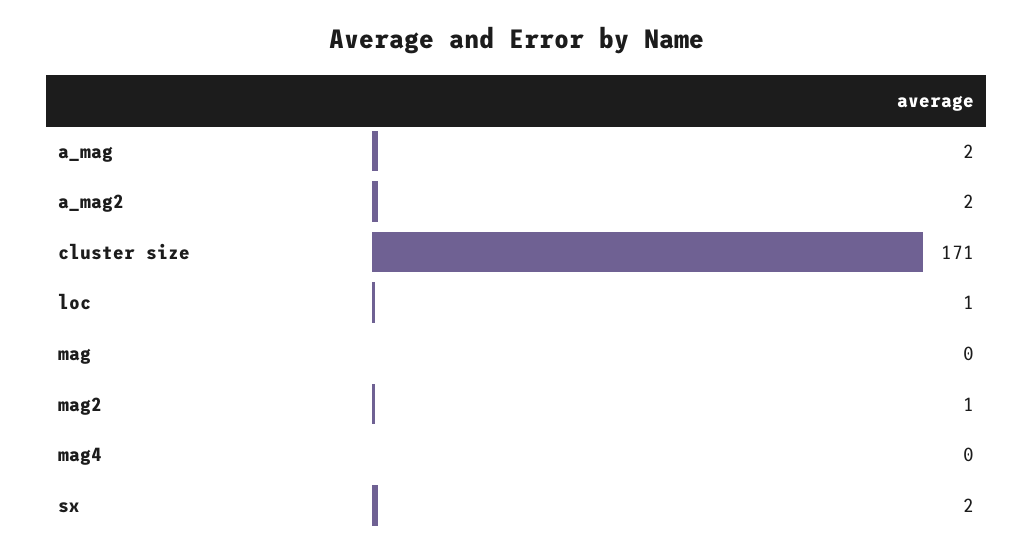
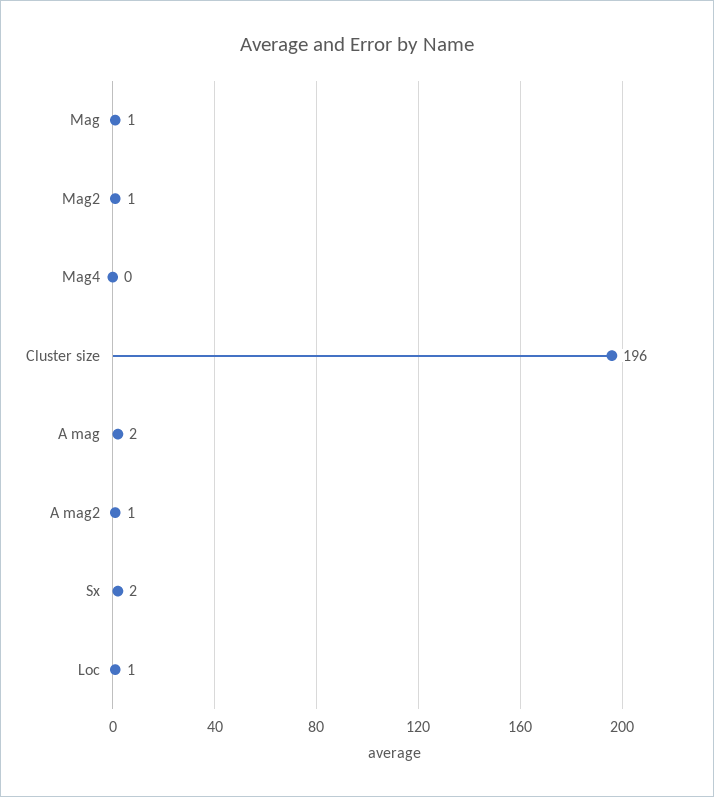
  {
    "a_mag": 2,
-   "a_mag2": 2,
+   "a_mag2": 1,
-   "cluster size": 171,
+   "cluster size": 196,
    "loc": 1,
-   "mag": 0,
+   "mag": 1,
    "mag2": 1,
    "mag4": 0,
    "sx": 2
  }

